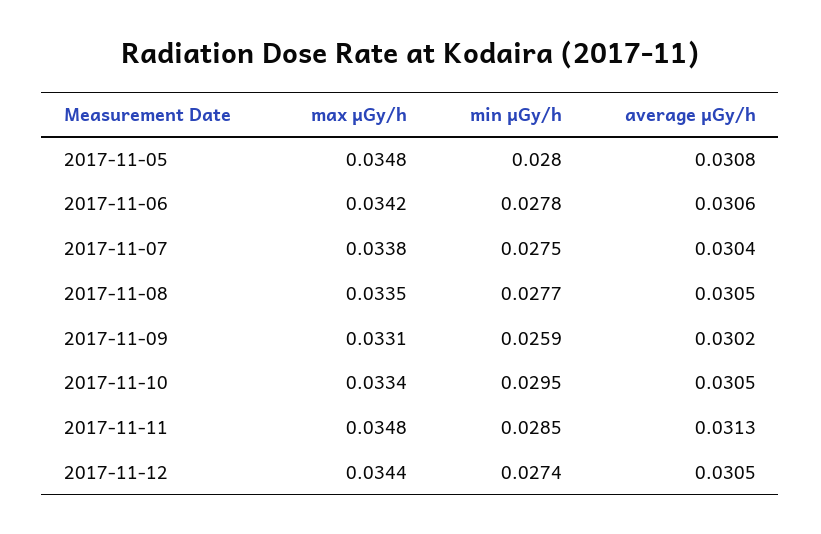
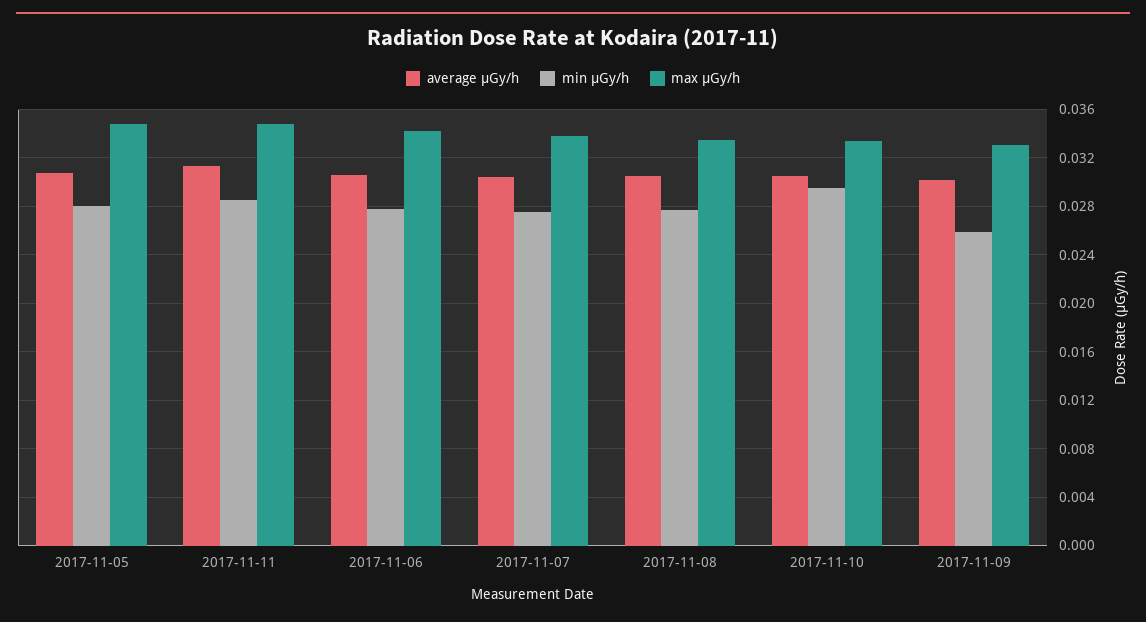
  {
    "max μGy/h": {
      "2017-11-05": 0.0348,
      "2017-11-06": 0.0342,
      "2017-11-07": 0.0338,
      "2017-11-08": 0.0335,
      "2017-11-09": 0.0331,
      "2017-11-10": 0.0334,
-     "2017-11-11": 0.0348,
+     "2017-11-11": 0.0348
-     "2017-11-12": 0.0344
    },
    "min μGy/h": {
      "2017-11-05": 0.028,
      "2017-11-06": 0.0278,
      "2017-11-07": 0.0275,
      "2017-11-08": 0.0277,
      "2017-11-09": 0.0259,
      "2017-11-10": 0.0295,
-     "2017-11-11": 0.0285,
+     "2017-11-11": 0.0285
-     "2017-11-12": 0.0274
    },
    "average μGy/h": {
      "2017-11-05": 0.0308,
      "2017-11-06": 0.0306,
      "2017-11-07": 0.0304,
      "2017-11-08": 0.0305,
      "2017-11-09": 0.0302,
      "2017-11-10": 0.0305,
-     "2017-11-11": 0.0313,
+     "2017-11-11": 0.0313
-     "2017-11-12": 0.0305
    }
  }

